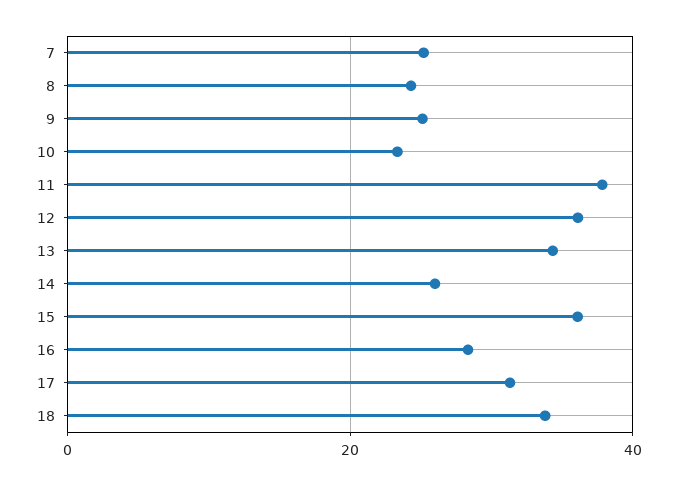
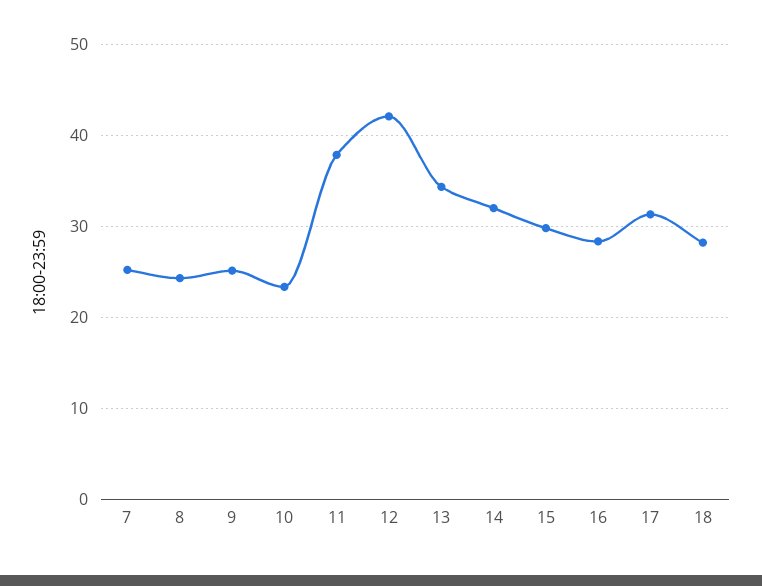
  {
    "7": 25,
    "8": 24,
    "9": 25,
    "10": 23,
    "11": 38,
-   "12": 36,
+   "12": 42,
    "13": 34,
-   "14": 26,
+   "14": 32,
-   "15": 36,
+   "15": 30,
    "16": 28,
    "17": 31,
-   "18": 34
+   "18": 28
  }

